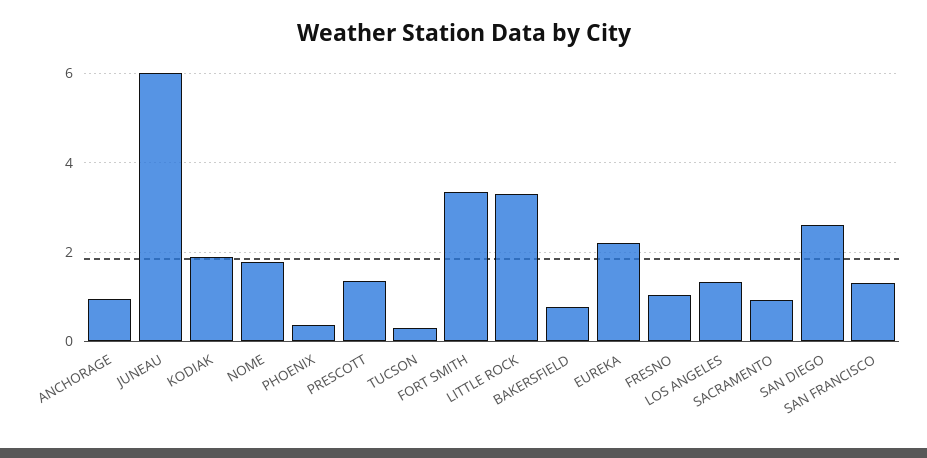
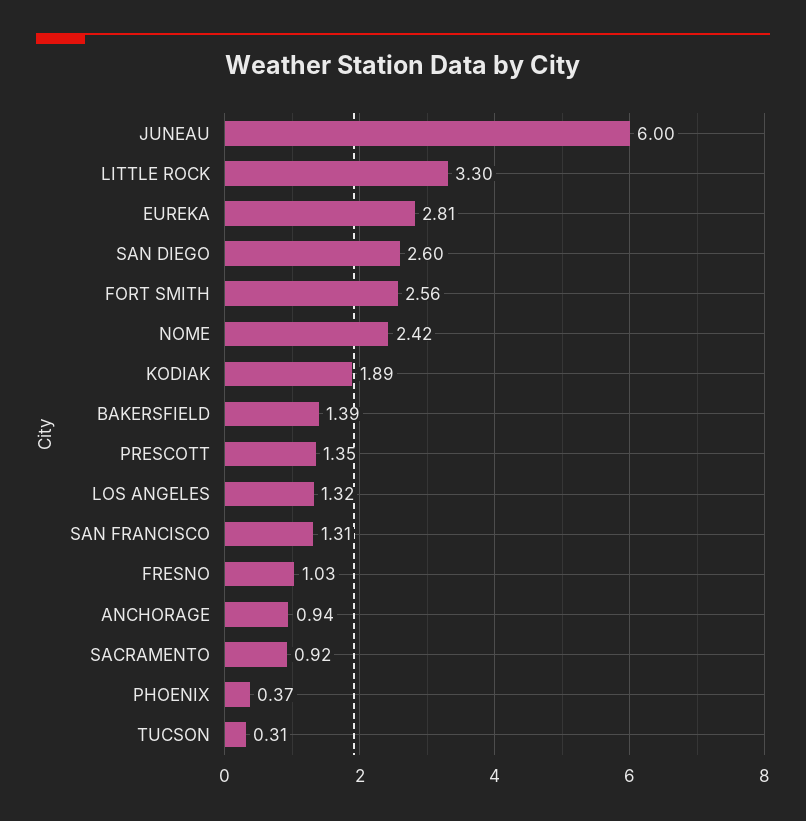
  {
    "ANCHORAGE": 0.94,
    "JUNEAU": 6,
    "KODIAK": 1.89,
-   "NOME": 1.8,
+   "NOME": 2.42,
    "PHOENIX": 0.37,
    "PRESCOTT": 1.35,
    "TUCSON": 0.31,
-   "FORT SMITH": 3.4,
+   "FORT SMITH": 2.56,
    "LITTLE ROCK": 3.3,
-   "BAKERSFIELD": 0.8,
+   "BAKERSFIELD": 1.39,
-   "EUREKA": 2.2,
+   "EUREKA": 2.81,
    "FRESNO": 1.03,
    "LOS ANGELES": 1.32,
    "SACRAMENTO": 0.92,
    "SAN DIEGO": 2.6,
    "SAN FRANCISCO": 1.31
  }

